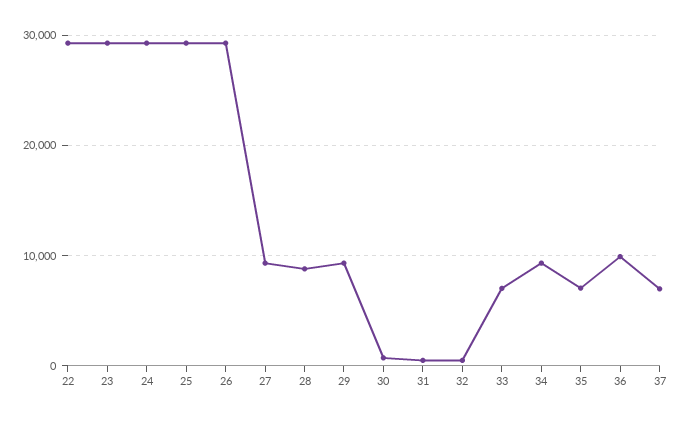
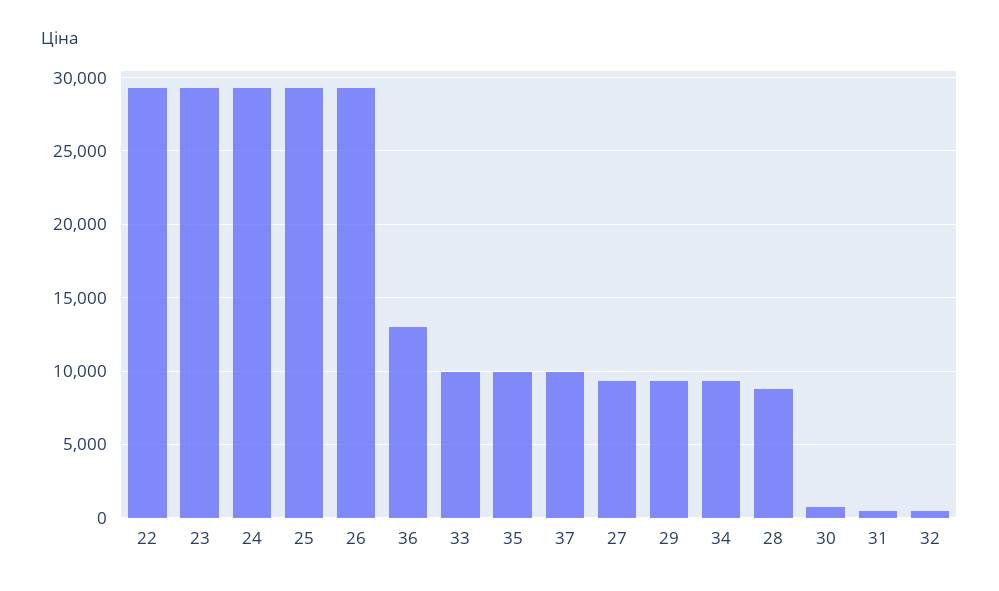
  {
    "22": 29500,
    "23": 29500,
    "24": 29500,
    "25": 29500,
    "26": 29500,
    "27": 9500,
    "28": 9000,
    "29": 9500,
    "30": 500,
    "31": 500,
    "32": 500,
-   "33": 7000,
+   "33": 10000,
    "34": 9500,
-   "35": 7000,
+   "35": 10000,
-   "36": 10000,
+   "36": 13000,
-   "37": 7000
+   "37": 10000
  }

